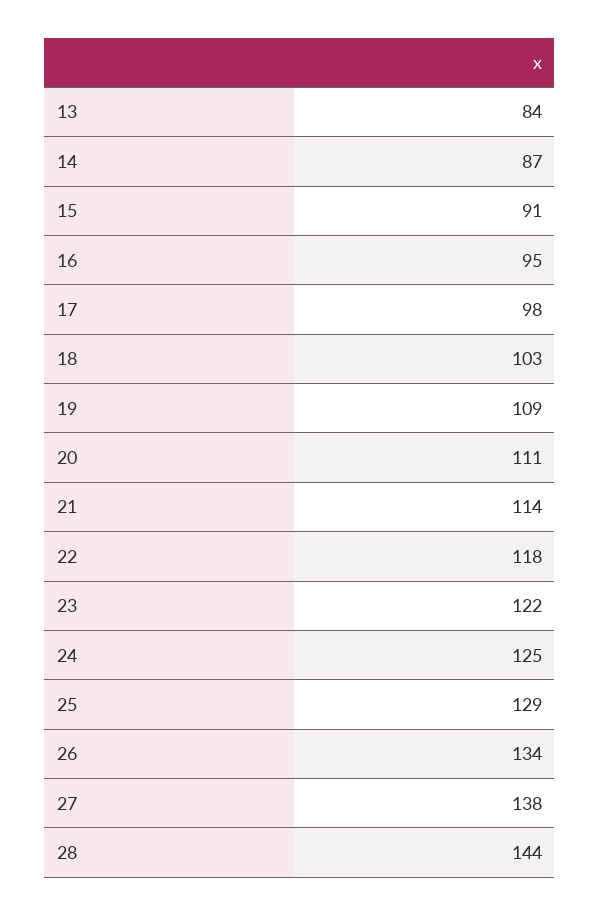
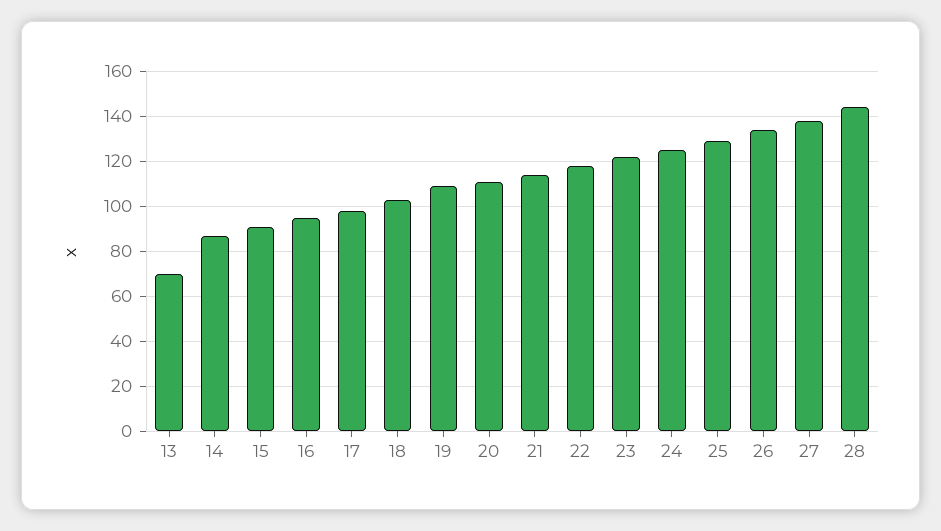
  {
-   "13": 84,
+   "13": 70,
    "14": 87,
    "15": 91,
    "16": 95,
    "17": 98,
    "18": 103,
    "19": 109,
    "20": 111,
    "21": 114,
    "22": 118,
    "23": 122,
    "24": 125,
    "25": 129,
    "26": 134,
    "27": 138,
    "28": 144
  }

